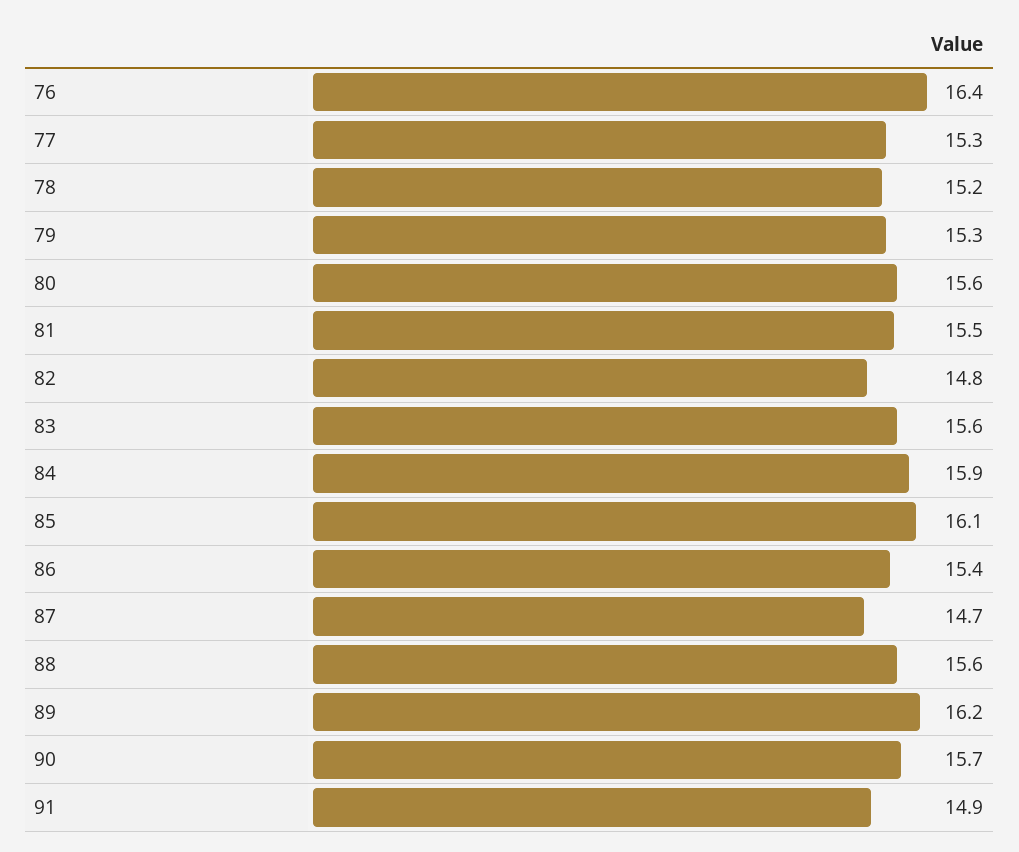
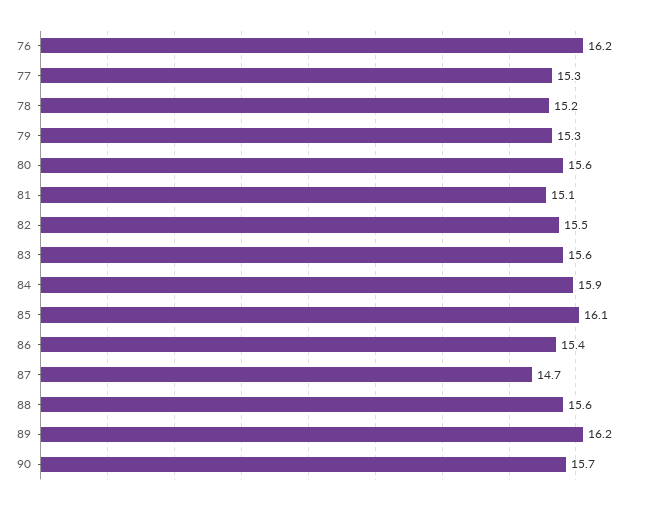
  {
-   "76": 16.4,
+   "76": 16.2,
    "77": 15.3,
    "78": 15.2,
    "79": 15.3,
    "80": 15.6,
-   "81": 15.5,
+   "81": 15.1,
-   "82": 14.8,
+   "82": 15.5,
    "83": 15.6,
    "84": 15.9,
    "85": 16.1,
    "86": 15.4,
    "87": 14.7,
    "88": 15.6,
    "89": 16.2,
-   "90": 15.7,
+   "90": 15.7
-   "91": 14.9
  }

